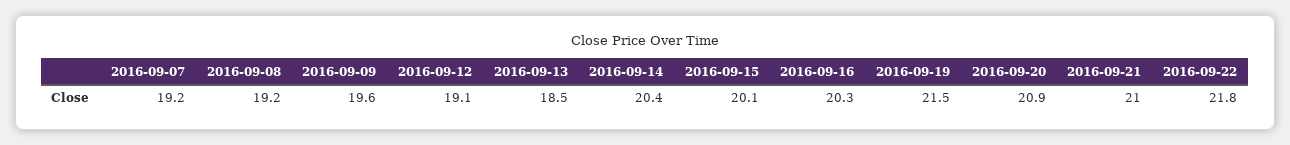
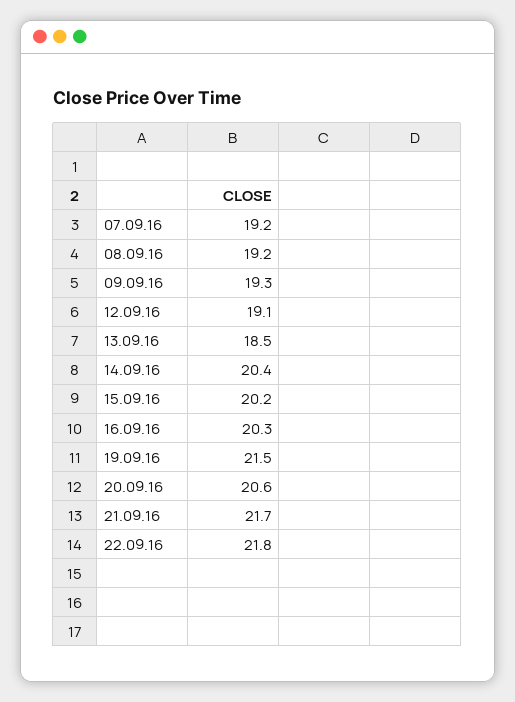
  {
    "2016-09-07": 19.2,
    "2016-09-08": 19.2,
-   "2016-09-09": 19.6,
+   "2016-09-09": 19.3,
    "2016-09-12": 19.1,
    "2016-09-13": 18.5,
    "2016-09-14": 20.4,
-   "2016-09-15": 20.1,
+   "2016-09-15": 20.2,
    "2016-09-16": 20.3,
    "2016-09-19": 21.5,
-   "2016-09-20": 20.9,
+   "2016-09-20": 20.6,
-   "2016-09-21": 21,
+   "2016-09-21": 21.7,
    "2016-09-22": 21.8
  }

